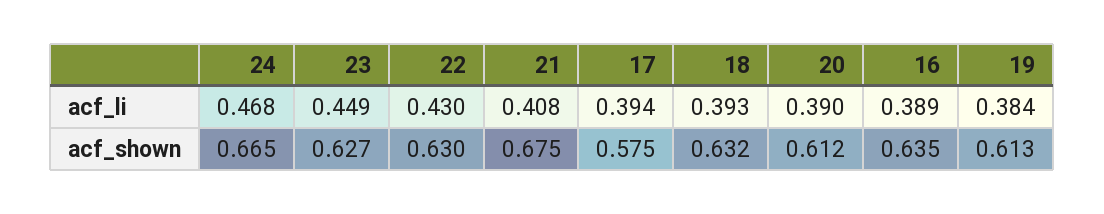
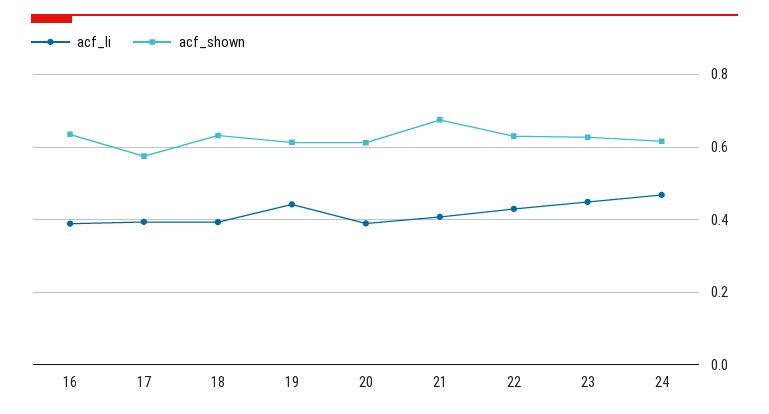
  {
    "acf_li": {
      "24": 0.468,
      "23": 0.449,
      "22": 0.43,
      "21": 0.408,
      "17": 0.394,
      "18": 0.393,
      "20": 0.39,
      "16": 0.389,
-     "19": 0.384
+     "19": 0.44
    },
    "acf_shown": {
-     "24": 0.665,
+     "24": 0.62,
      "23": 0.627,
      "22": 0.63,
      "21": 0.675,
      "17": 0.575,
      "18": 0.632,
      "20": 0.612,
      "16": 0.635,
      "19": 0.613
    }
  }

